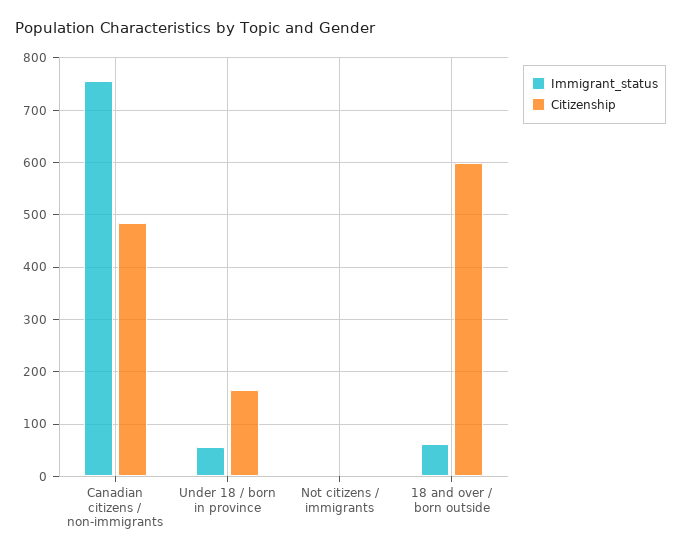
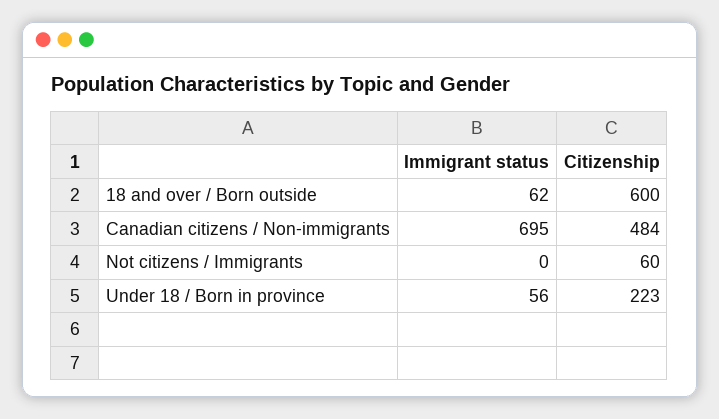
  {
    "Immigrant_status": {
-     "Canadian citizens / non-immigrants": 760,
+     "Canadian citizens / non-immigrants": 695,
      "Under 18 / born in province": 56,
      "Not citizens / immigrants": 0,
      "18 and over / born outside": 62
    },
    "Citizenship": {
      "Canadian citizens / non-immigrants": 484,
-     "Under 18 / born in province": 160,
+     "Under 18 / born in province": 223,
-     "Not citizens / immigrants": 0,
+     "Not citizens / immigrants": 60,
      "18 and over / born outside": 600
    }
  }

